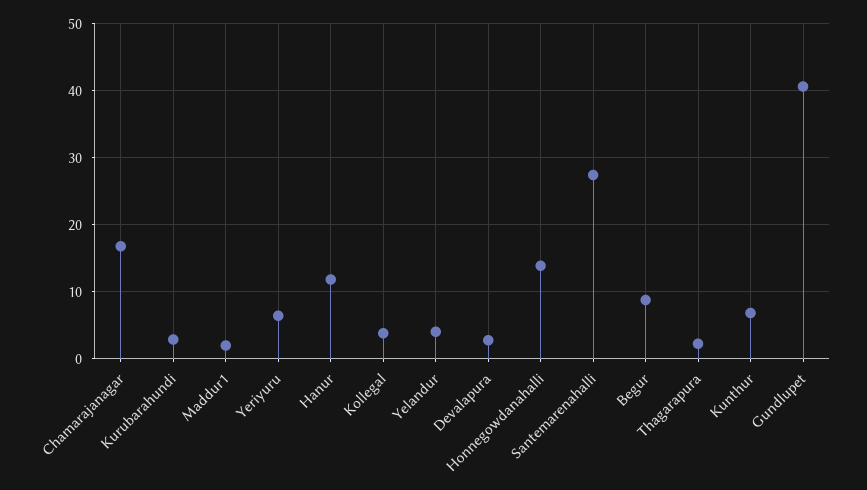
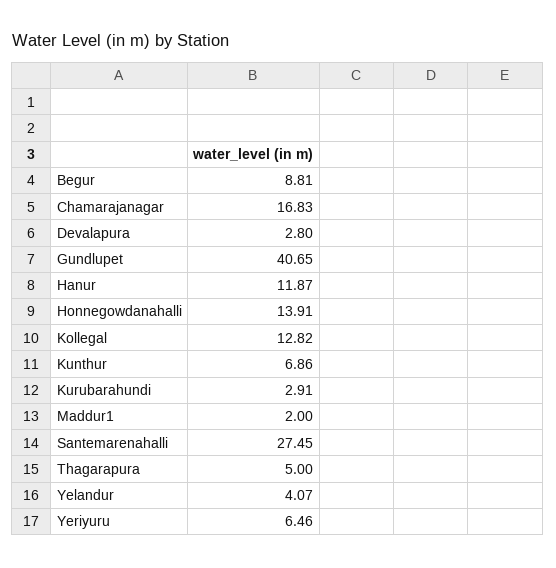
  {
    "Chamarajanagar": 16.83,
    "Kurubarahundi": 2.91,
    "Maddur1": 2,
    "Yeriyuru": 6.46,
    "Hanur": 11.87,
-   "Kollegal": 4,
+   "Kollegal": 12.82,
    "Yelandur": 4.07,
    "Devalapura": 2.8,
    "Honnegowdanahalli": 13.91,
    "Santemarenahalli": 27.45,
    "Begur": 8.81,
-   "Thagarapura": 2,
+   "Thagarapura": 5,
    "Kunthur": 6.86,
    "Gundlupet": 40.65
  }

